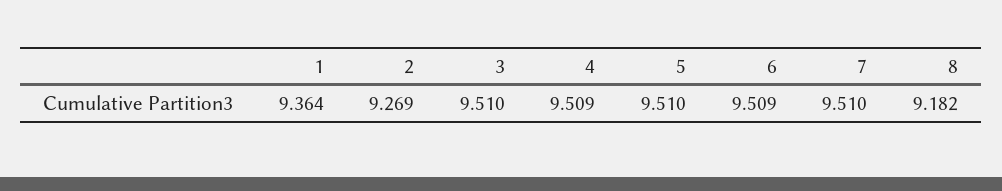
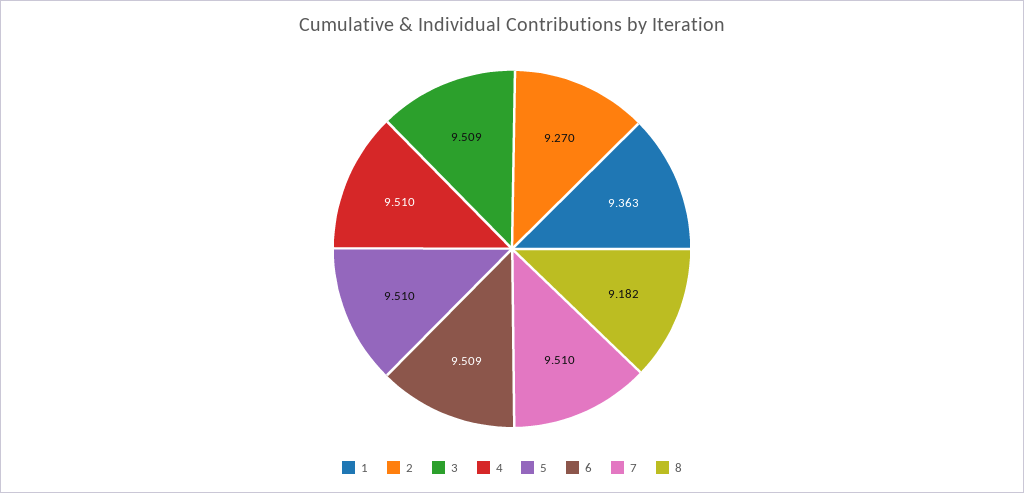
  {
-   "1": 9.364,
+   "1": 9.363,
-   "2": 9.269,
+   "2": 9.27,
-   "3": 9.51,
+   "3": 9.509,
-   "4": 9.509,
+   "4": 9.51,
    "5": 9.51,
    "6": 9.509,
    "7": 9.51,
    "8": 9.182
  }

